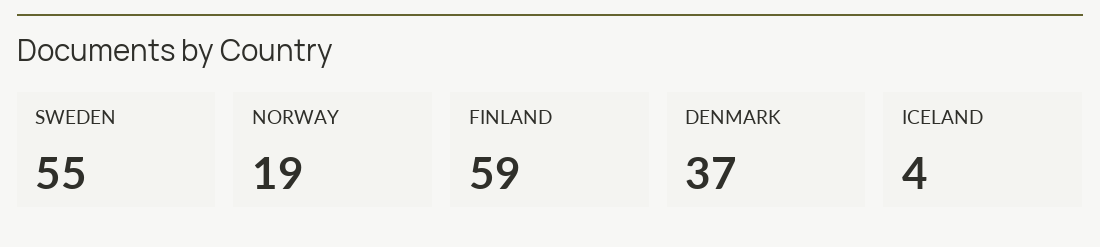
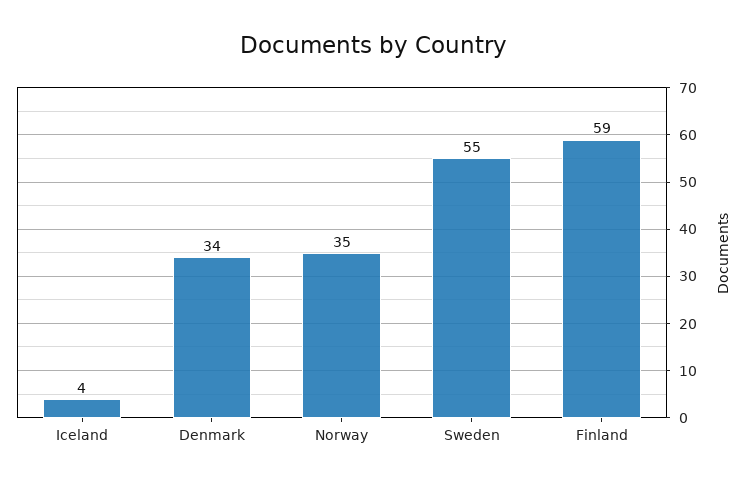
  {
    "SWEDEN": 55,
-   "NORWAY": 19,
+   "NORWAY": 35,
    "FINLAND": 59,
-   "DENMARK": 37,
+   "DENMARK": 34,
    "ICELAND": 4
  }

